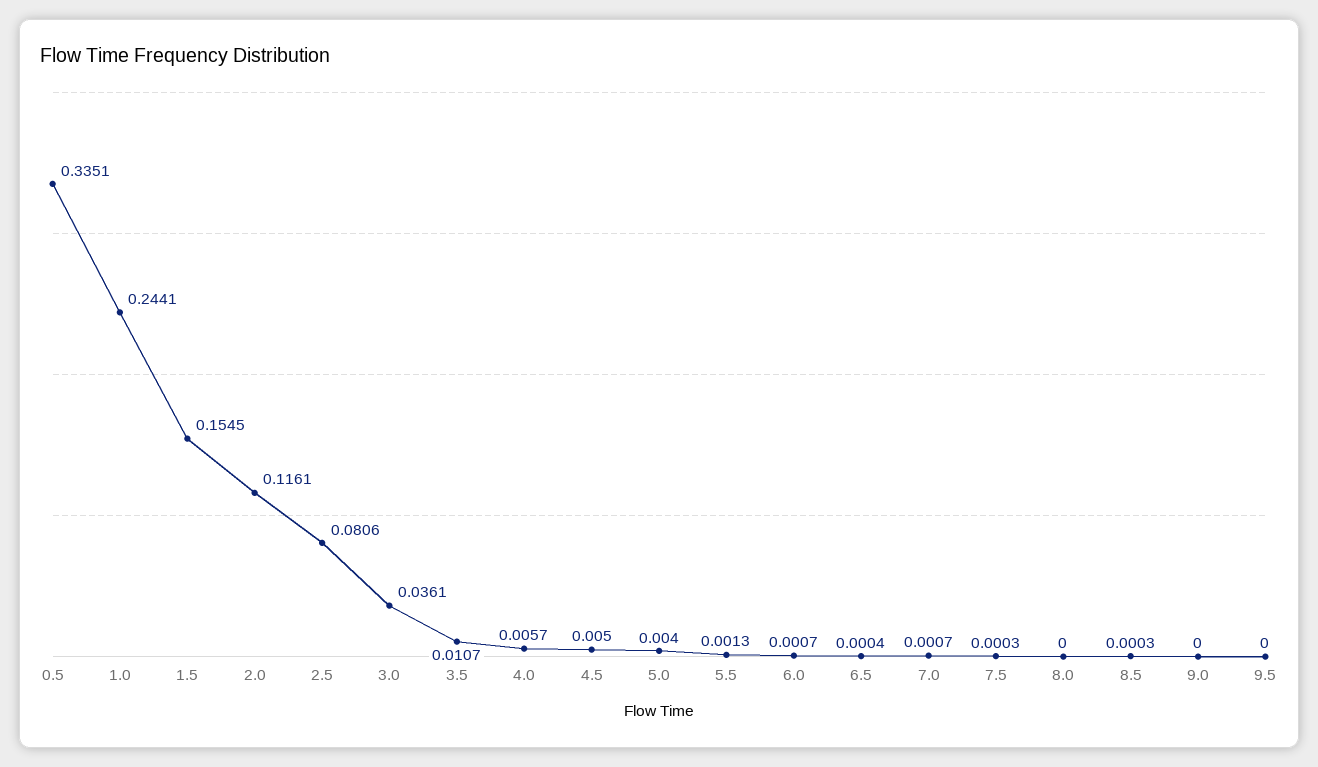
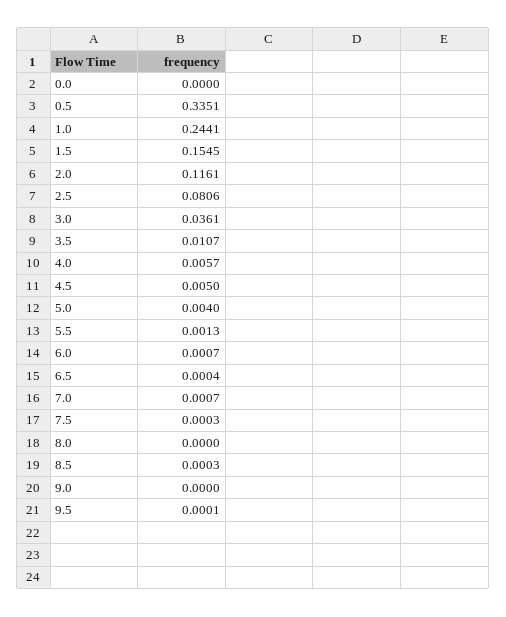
  {
    "0.5": 0.3351,
    "1.0": 0.2441,
    "1.5": 0.1545,
    "2.0": 0.1161,
    "2.5": 0.0806,
    "3.0": 0.0361,
    "3.5": 0.0107,
    "4.0": 0.0057,
    "4.5": 0.005,
    "5.0": 0.004,
    "5.5": 0.0013,
    "6.0": 0.0007,
    "6.5": 0.0004,
    "7.0": 0.0007,
    "7.5": 0.0003,
    "8.0": 0,
    "8.5": 0.0003,
    "9.0": 0,
-   "9.5": 0
+   "9.5": 0.0001,
+   "0.0": 0
  }

